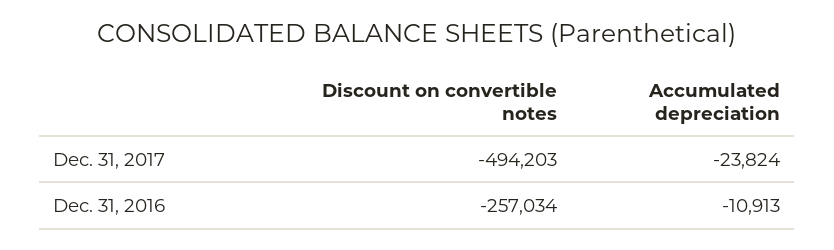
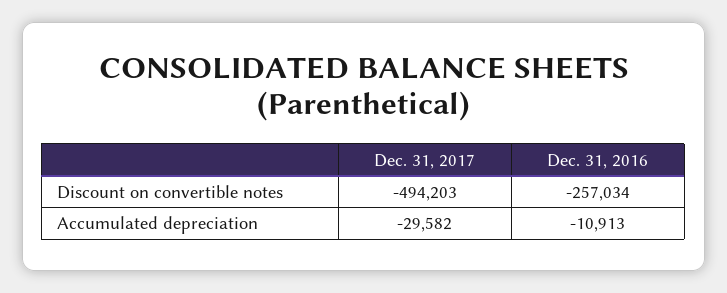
  {
    "Discount on convertible notes": {
      "Dec. 31, 2017": -494203,
      "Dec. 31, 2016": -257034
    },
    "Accumulated depreciation": {
-     "Dec. 31, 2017": -23824,
+     "Dec. 31, 2017": -29582,
      "Dec. 31, 2016": -10913
    }
  }

